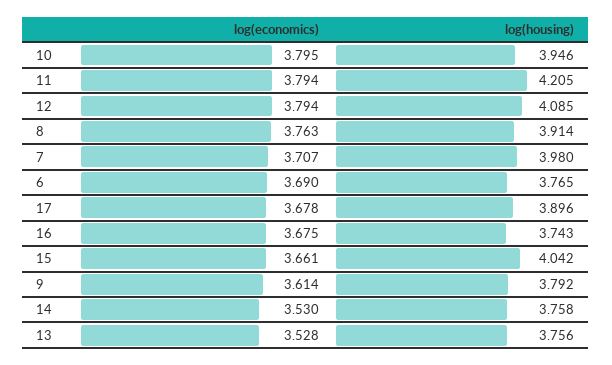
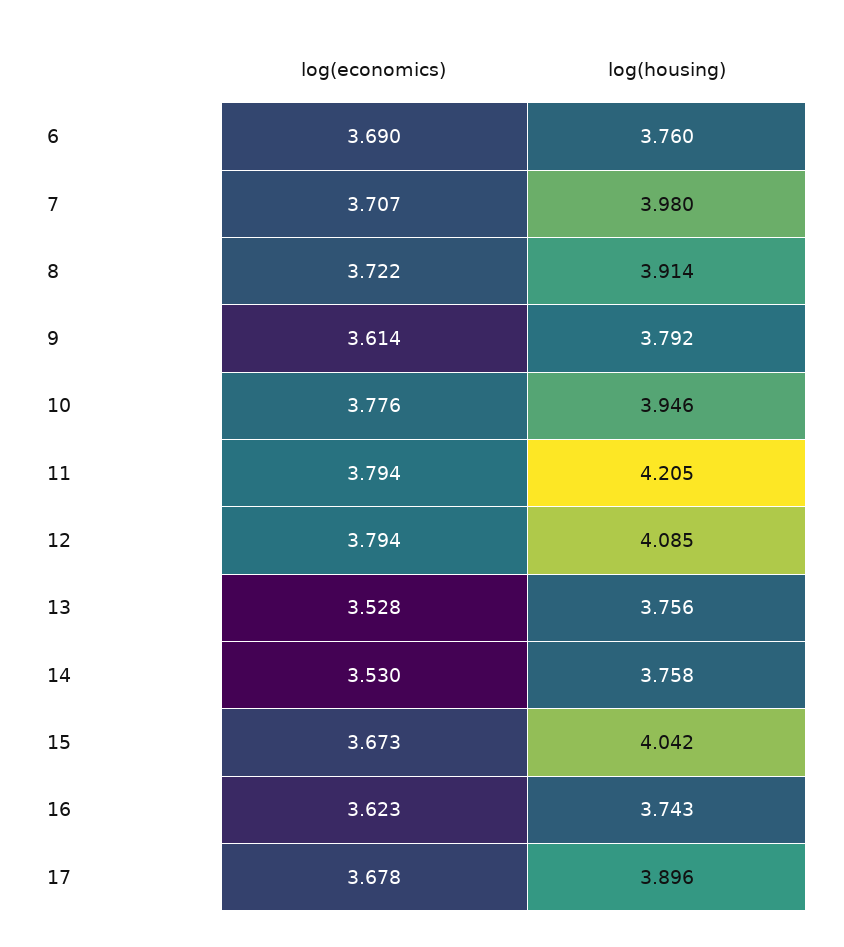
  {
    "log(economics)": {
-     "10": 3.795,
+     "10": 3.776,
      "11": 3.794,
      "12": 3.794,
-     "8": 3.763,
+     "8": 3.722,
      "7": 3.707,
      "6": 3.69,
      "17": 3.678,
-     "16": 3.675,
+     "16": 3.623,
-     "15": 3.661,
+     "15": 3.673,
      "9": 3.614,
      "14": 3.53,
      "13": 3.528
    },
    "log(housing)": {
      "10": 3.946,
      "11": 4.205,
      "12": 4.085,
      "8": 3.914,
      "7": 3.98,
-     "6": 3.765,
+     "6": 3.76,
      "17": 3.896,
      "16": 3.743,
      "15": 4.042,
      "9": 3.792,
      "14": 3.758,
      "13": 3.756
    }
  }

